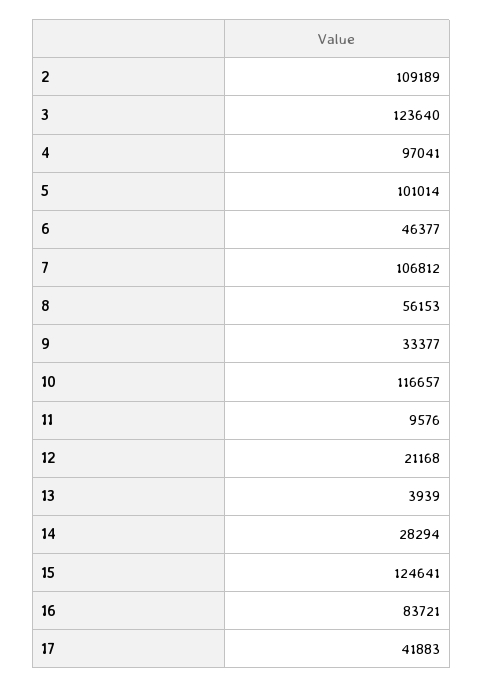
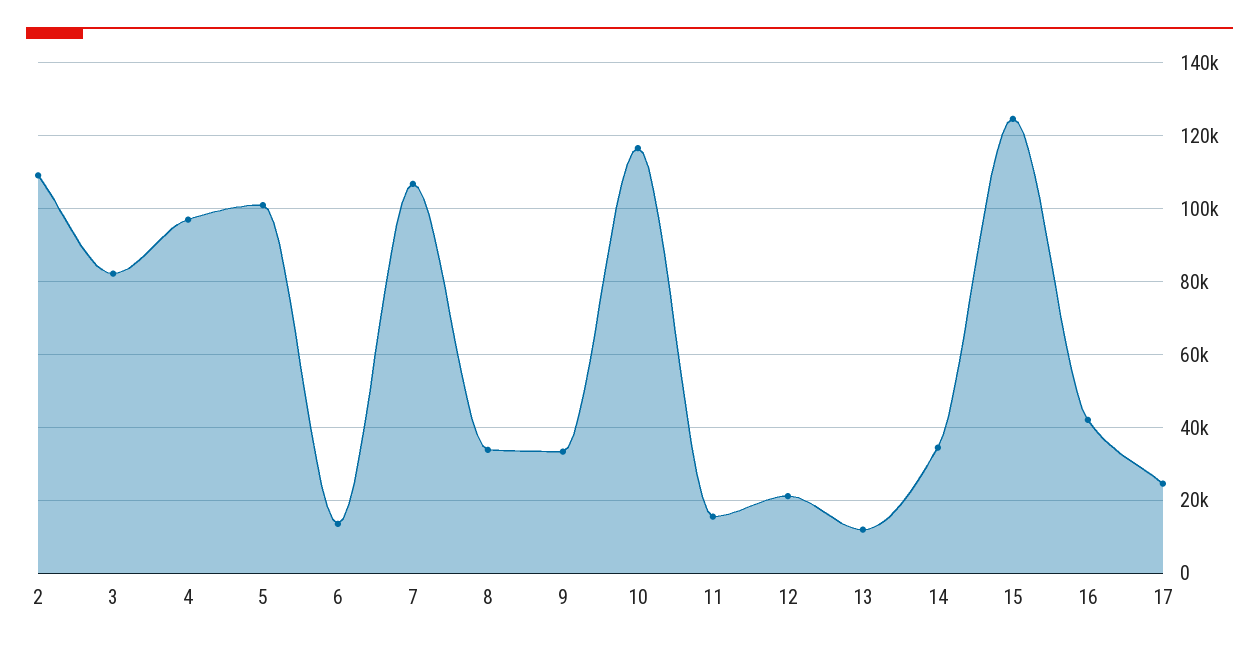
  {
    "2": 109189,
-   "3": 123640,
+   "3": 82000,
    "4": 97041,
    "5": 101014,
-   "6": 46377,
+   "6": 14000,
    "7": 106812,
-   "8": 56153,
+   "8": 34000,
    "9": 33377,
    "10": 116657,
-   "11": 9576,
+   "11": 16000,
    "12": 21168,
-   "13": 3939,
+   "13": 12000,
-   "14": 28294,
+   "14": 34000,
    "15": 124641,
-   "16": 83721,
+   "16": 42000,
-   "17": 41883
+   "17": 24000
  }

